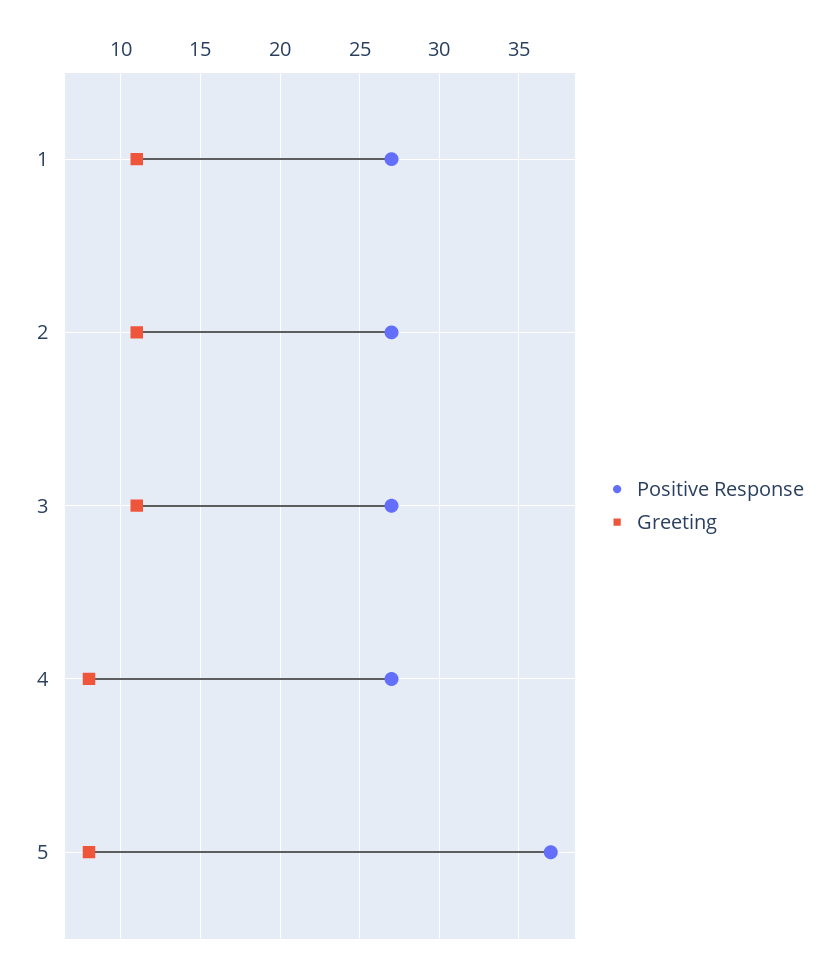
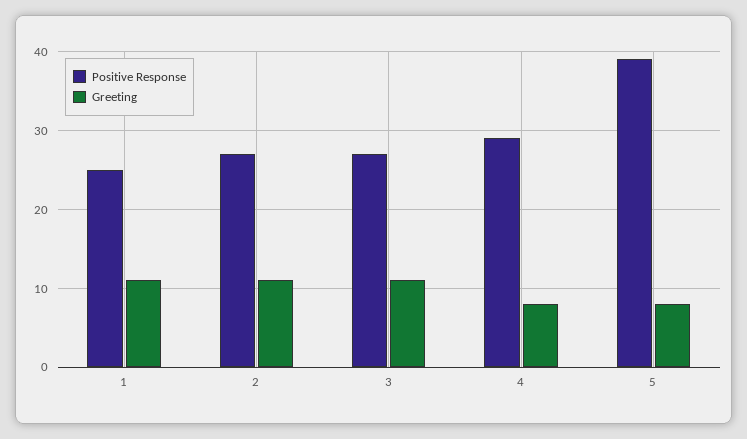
  {
    "Positive Response": {
-     "1": 27,
+     "1": 25,
      "2": 27,
      "3": 27,
-     "4": 27,
+     "4": 29,
-     "5": 37
+     "5": 39
    },
    "Greeting": {
      "1": 11,
      "2": 11,
      "3": 11,
      "4": 8,
      "5": 8
    }
  }

